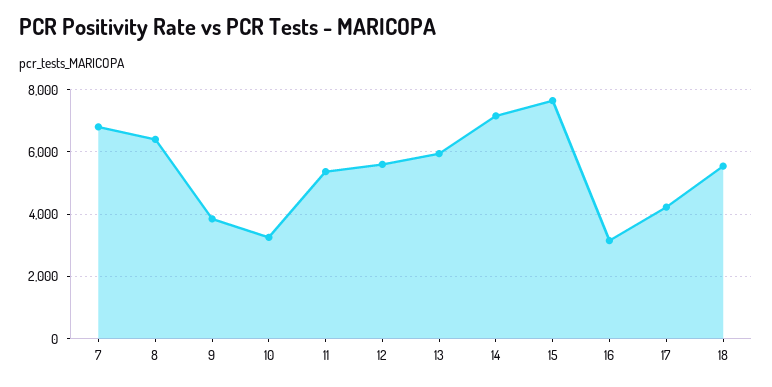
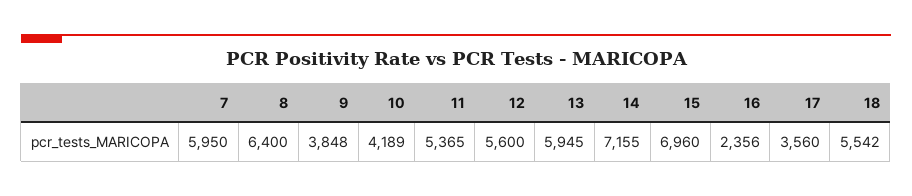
  {
-   "7": 6800,
+   "7": 5950,
    "8": 6400,
    "9": 3848,
-   "10": 3200,
+   "10": 4189,
    "11": 5365,
    "12": 5600,
    "13": 5945,
    "14": 7155,
-   "15": 7600,
+   "15": 6960,
-   "16": 3200,
+   "16": 2356,
-   "17": 4200,
+   "17": 3560,
    "18": 5542
  }

